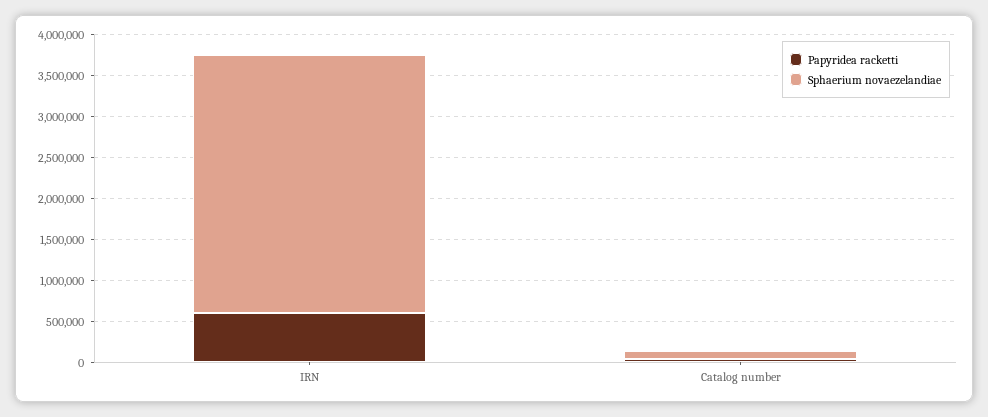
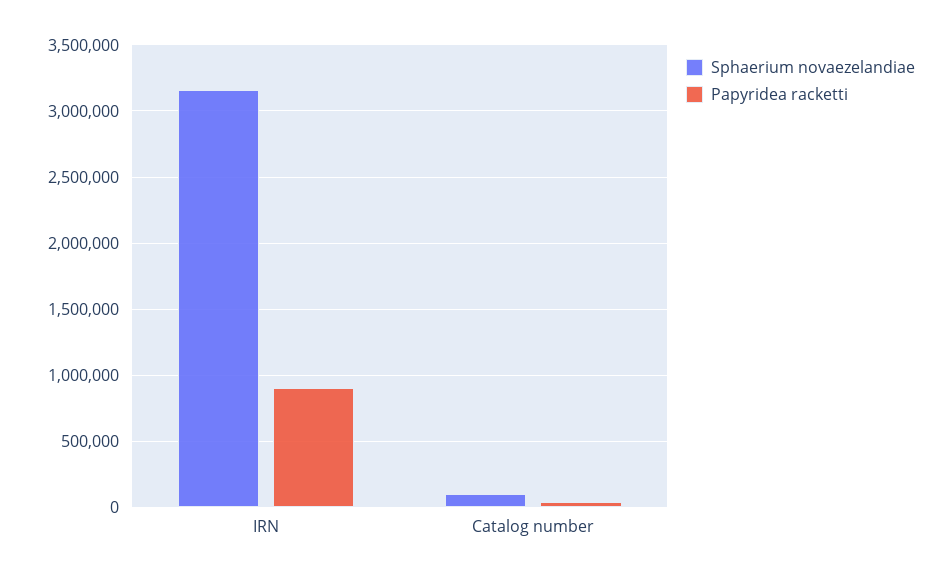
  {
    "Papyridea racketti": {
-     "IRN": 600000,
+     "IRN": 900000,
      "Catalog number": 50000
    },
    "Sphaerium novaezelandiae": {
      "IRN": 3150000,
      "Catalog number": 100000
    }
  }

